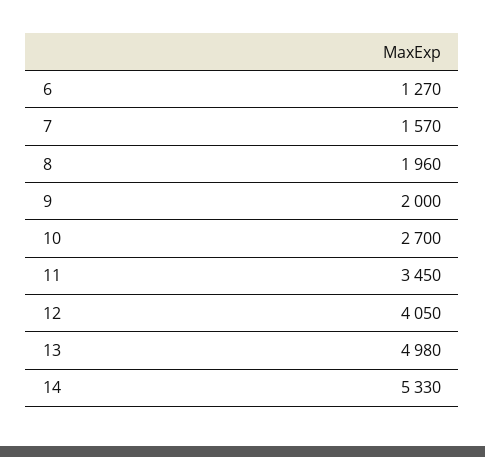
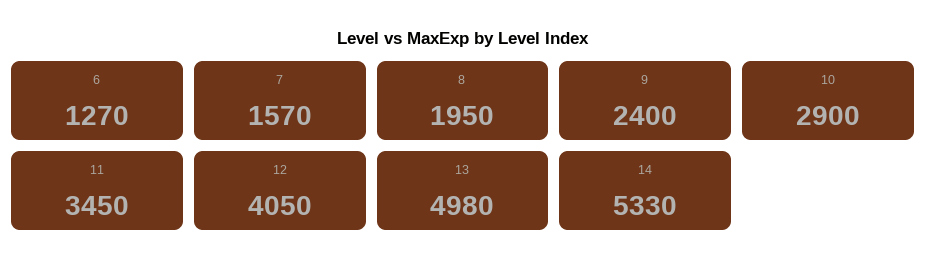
  {
    "6": 1270,
    "7": 1570,
-   "8": 1960,
+   "8": 1950,
-   "9": 2000,
+   "9": 2400,
-   "10": 2700,
+   "10": 2900,
    "11": 3450,
    "12": 4050,
    "13": 4980,
    "14": 5330
  }

